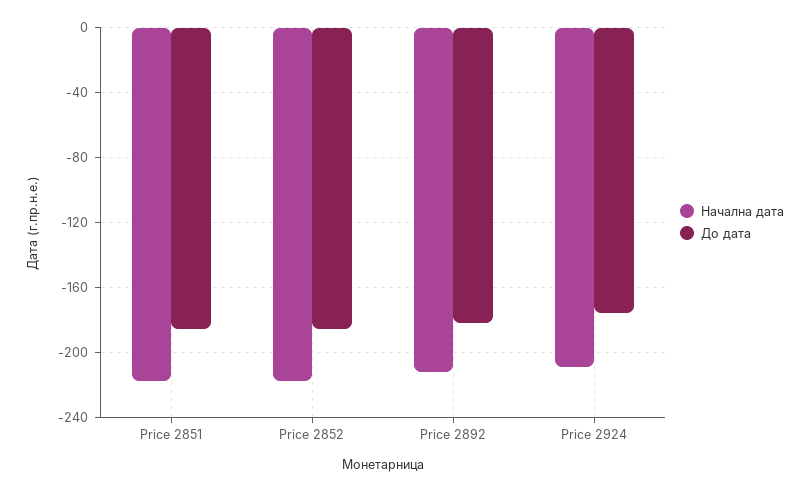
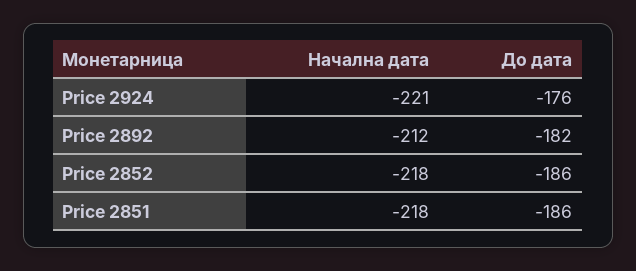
  {
    "Начална дата": {
      "Price 2851": -218,
      "Price 2852": -218,
      "Price 2892": -212,
-     "Price 2924": -210
+     "Price 2924": -221
    },
    "До дата": {
      "Price 2851": -186,
      "Price 2852": -186,
      "Price 2892": -182,
      "Price 2924": -176
    }
  }

